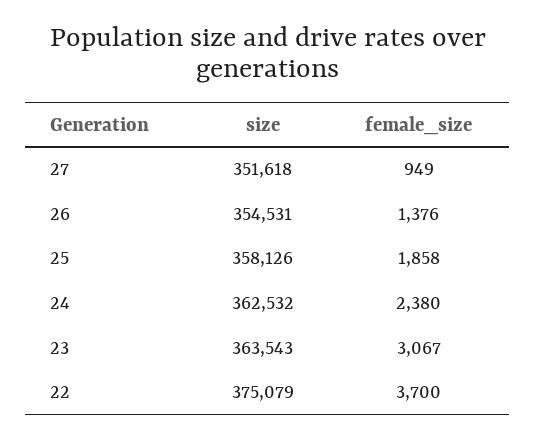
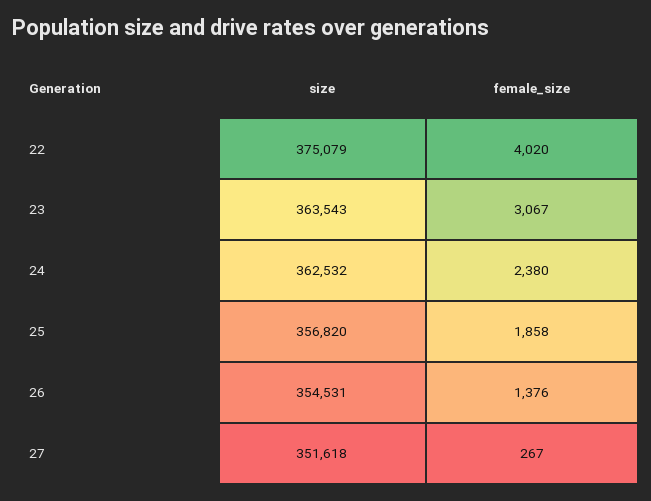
  {
    "size": {
      "27": 351618,
      "26": 354531,
-     "25": 358126,
+     "25": 356820,
      "24": 362532,
      "23": 363543,
      "22": 375079
    },
    "female_size": {
-     "27": 949,
+     "27": 267,
      "26": 1376,
      "25": 1858,
      "24": 2380,
      "23": 3067,
-     "22": 3700
+     "22": 4020
    }
  }

